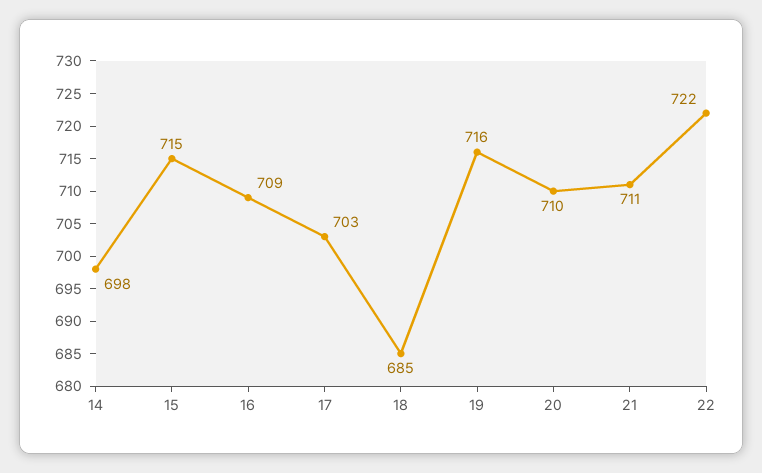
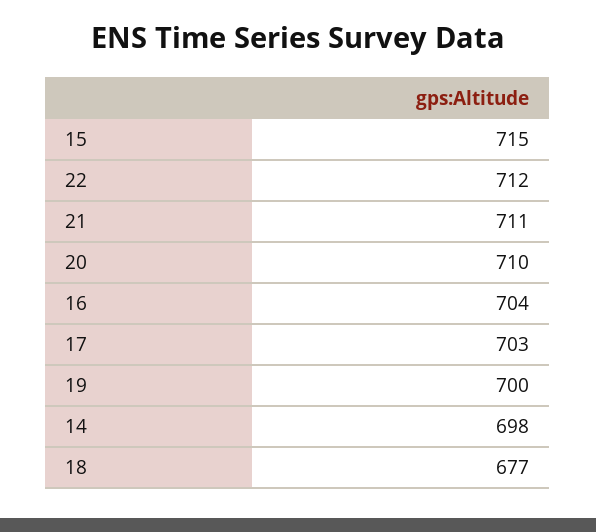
  {
    "14": 698,
    "15": 715,
-   "16": 709,
+   "16": 704,
    "17": 703,
-   "18": 685,
+   "18": 677,
-   "19": 716,
+   "19": 700,
    "20": 710,
    "21": 711,
-   "22": 722
+   "22": 712
  }

